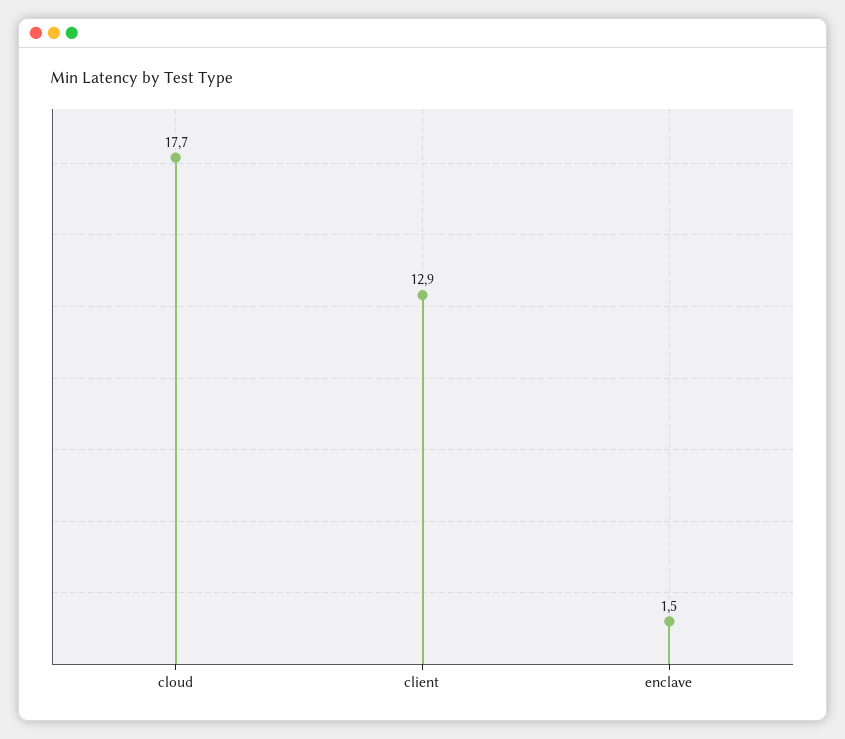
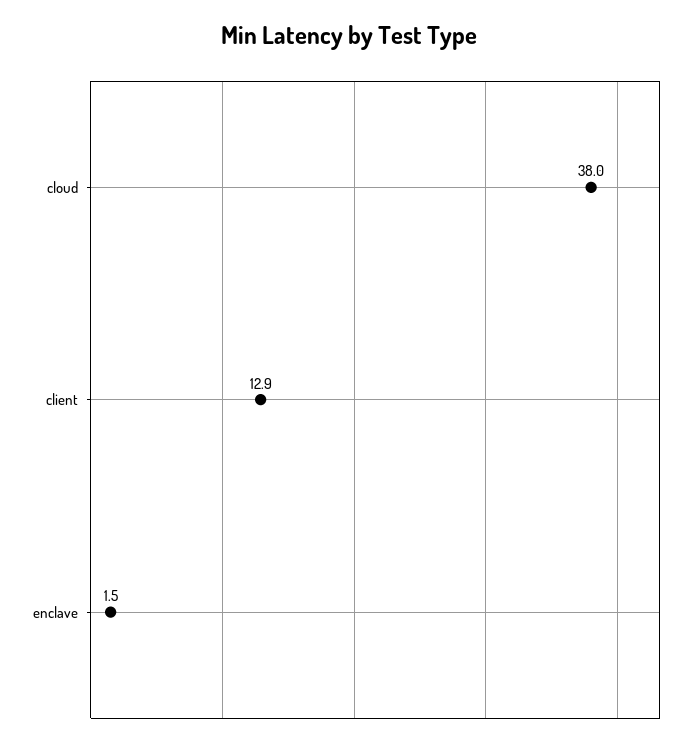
  {
-   "cloud": 17.7,
+   "cloud": 38,
    "client": 12.9,
    "enclave": 1.5
  }

